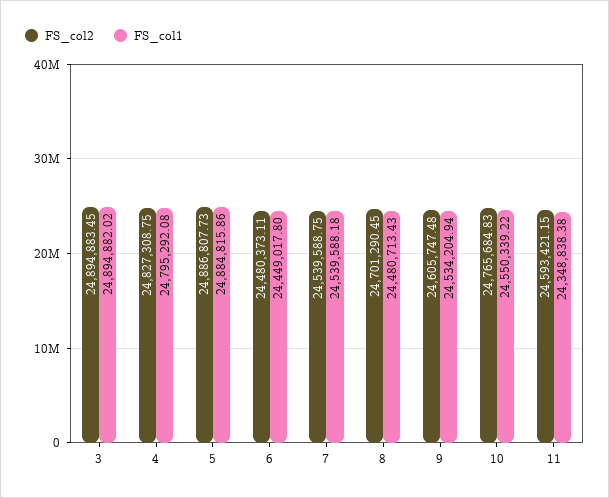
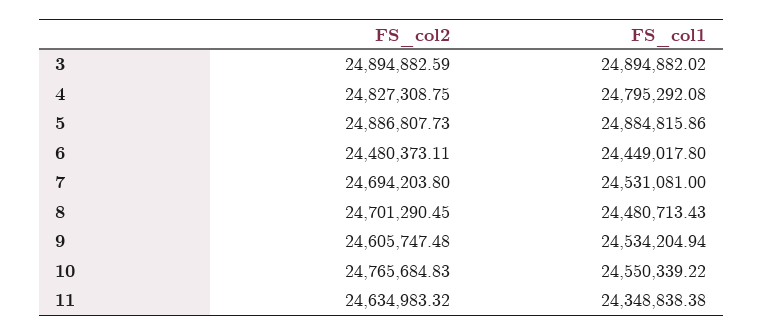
  {
    "FS_col2": {
-     "3": 24894883.45,
+     "3": 24894882.59,
      "4": 24827308.75,
      "5": 24886807.73,
      "6": 24480373.11,
-     "7": 24539588.75,
+     "7": 24694203.8,
      "8": 24701290.45,
      "9": 24605747.48,
      "10": 24765684.83,
-     "11": 24593421.15
+     "11": 24634983.32
    },
    "FS_col1": {
      "3": 24894882.02,
      "4": 24795292.08,
      "5": 24884815.86,
      "6": 24449017.8,
-     "7": 24539588.18,
+     "7": 24531081,
      "8": 24480713.43,
      "9": 24534204.94,
      "10": 24550339.22,
      "11": 24348838.38
    }
  }

